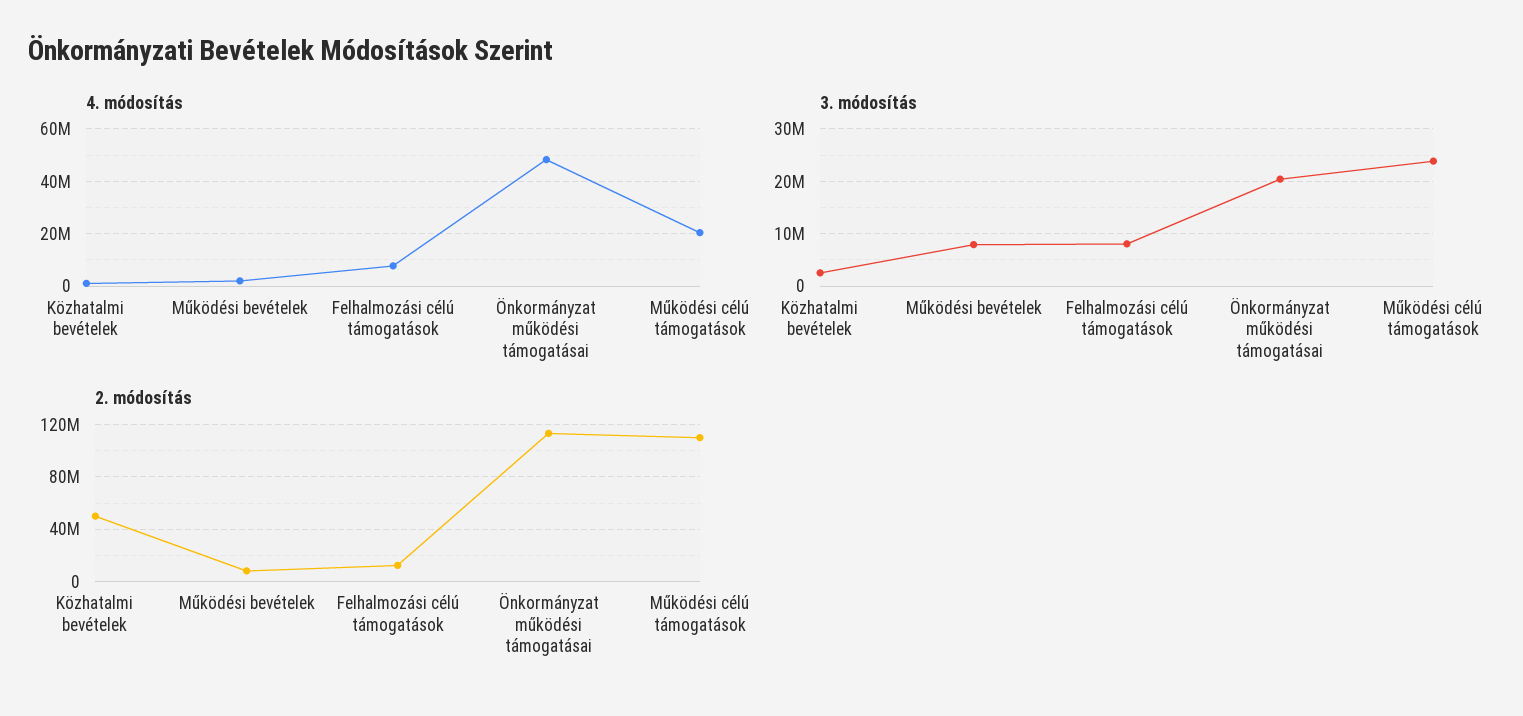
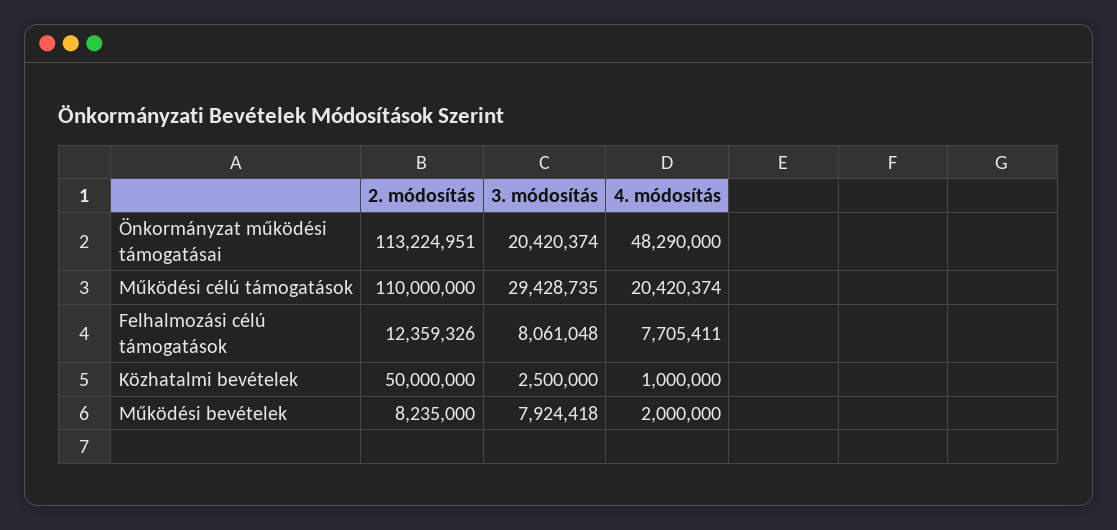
  {
    "4. módosítás": {
      "Közhatalmi bevételek": 1000000,
      "Működési bevételek": 2000000,
      "Felhalmozási célú támogatások": 7705411,
      "Önkormányzat működési támogatásai": 48290000,
      "Működési célú támogatások": 20420374
    },
    "3. módosítás": {
      "Közhatalmi bevételek": 2500000,
      "Működési bevételek": 7924418,
      "Felhalmozási célú támogatások": 8061048,
      "Önkormányzat működési támogatásai": 20420374,
-     "Működési célú támogatások": 24000000
+     "Működési célú támogatások": 29428735
    },
    "2. módosítás": {
      "Közhatalmi bevételek": 50000000,
      "Működési bevételek": 8235000,
      "Felhalmozási célú támogatások": 12359326,
      "Önkormányzat működési támogatásai": 113224951,
      "Működési célú támogatások": 110000000
    }
  }

